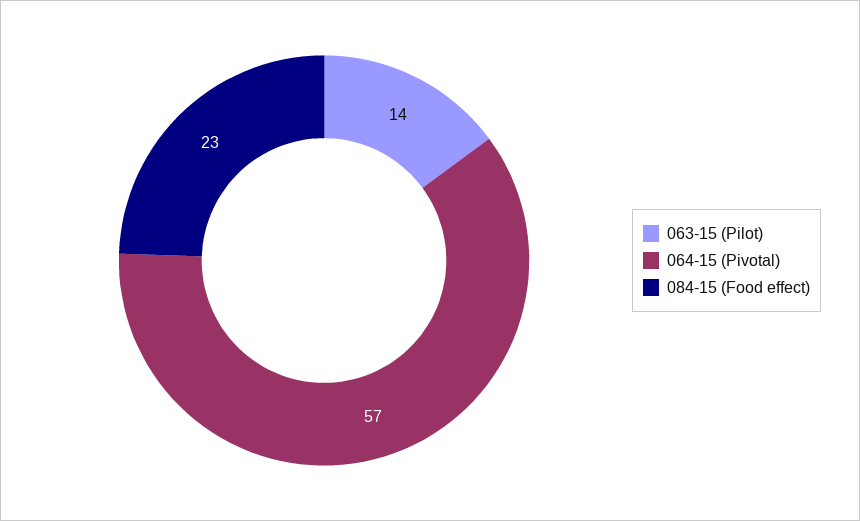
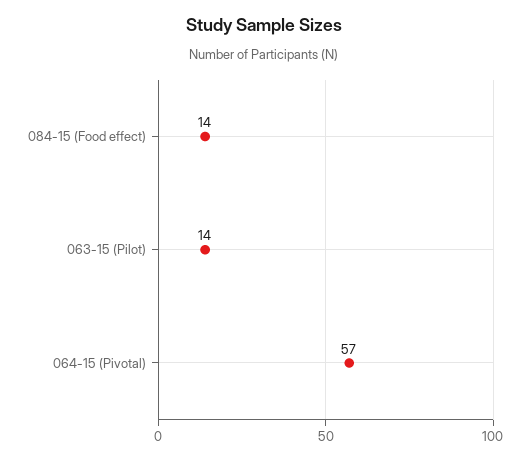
  {
    "063-15 (Pilot)": 14,
    "064-15 (Pivotal)": 57,
-   "084-15 (Food effect)": 23
+   "084-15 (Food effect)": 14
  }

